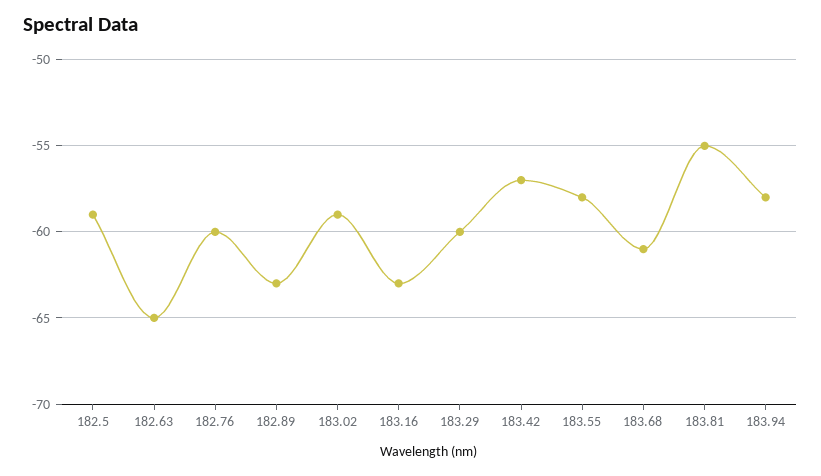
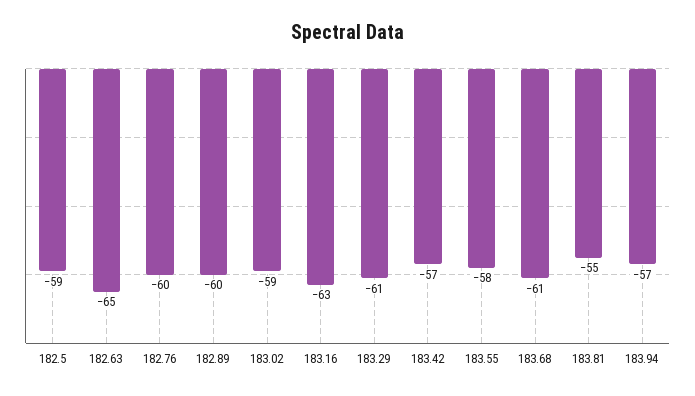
  {
    "182.5": -59,
    "182.63": -65,
    "182.76": -60,
-   "182.89": -63,
+   "182.89": -60,
    "183.02": -59,
    "183.16": -63,
-   "183.29": -60,
+   "183.29": -61,
    "183.42": -57,
    "183.55": -58,
    "183.68": -61,
    "183.81": -55,
-   "183.94": -58
+   "183.94": -57
  }

